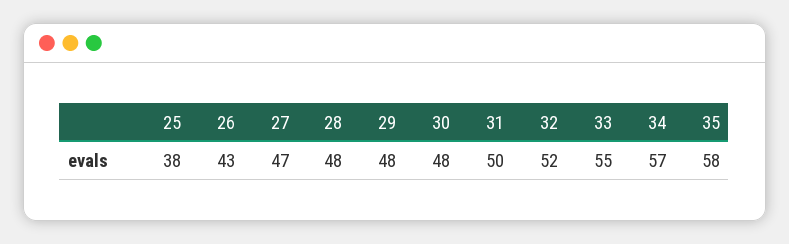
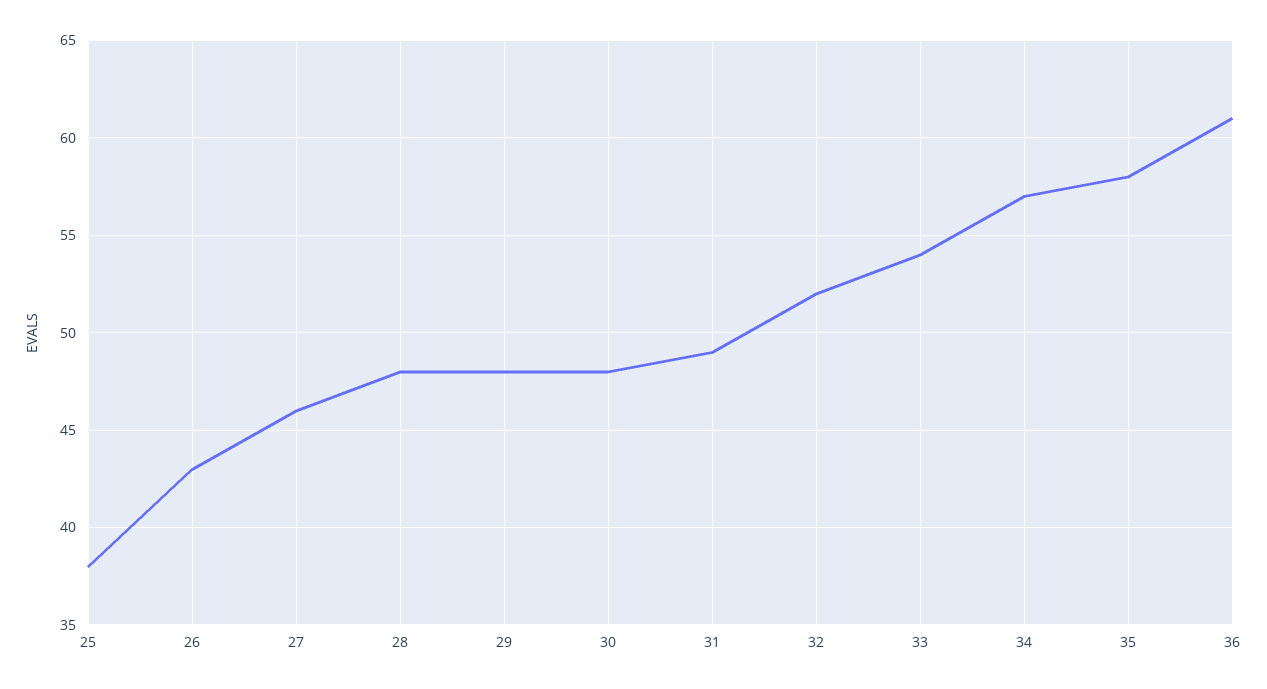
  {
    "25": 38,
    "26": 43,
-   "27": 47,
+   "27": 46,
    "28": 48,
    "29": 48,
    "30": 48,
-   "31": 50,
+   "31": 49,
    "32": 52,
-   "33": 55,
+   "33": 54,
    "34": 57,
-   "35": 58
+   "35": 58,
+   "36": 61
  }

